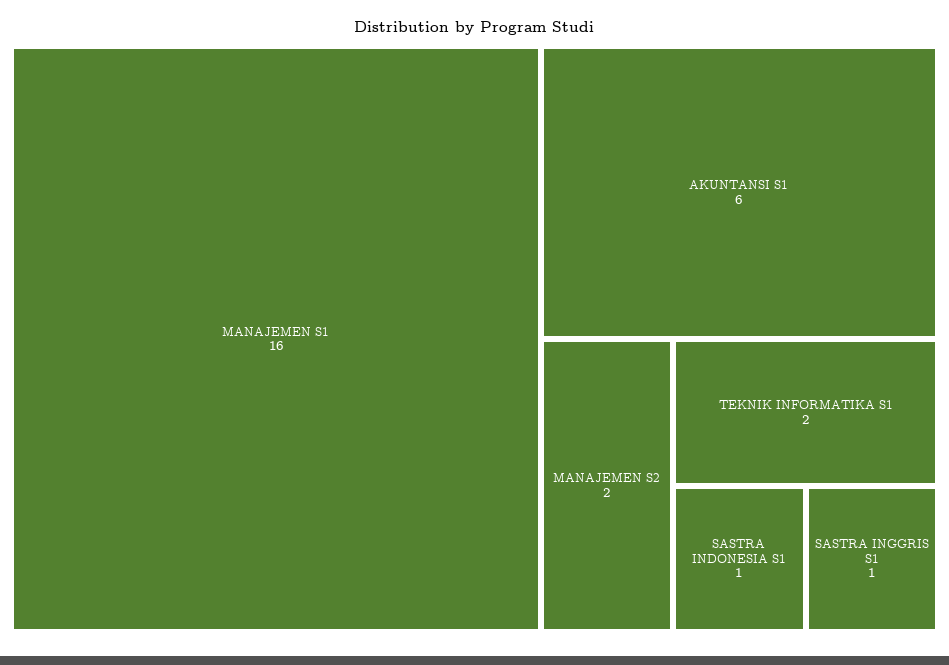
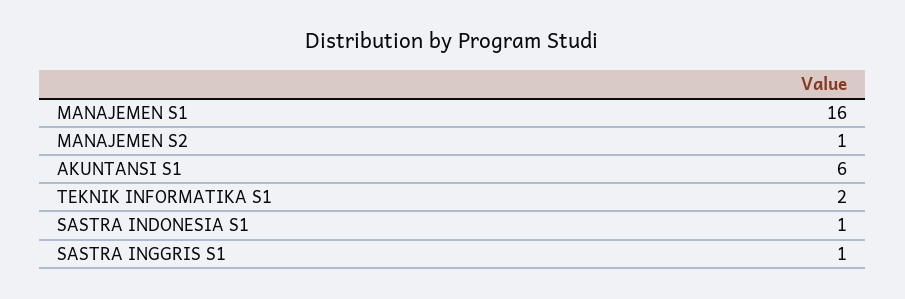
  {
    "MANAJEMEN S1": 16,
    "AKUNTANSI S1": 6,
-   "MANAJEMEN S2": 2,
+   "MANAJEMEN S2": 1,
    "TEKNIK INFORMATIKA S1": 2,
    "SASTRA INDONESIA S1": 1,
    "SASTRA INGGRIS S1": 1
  }

